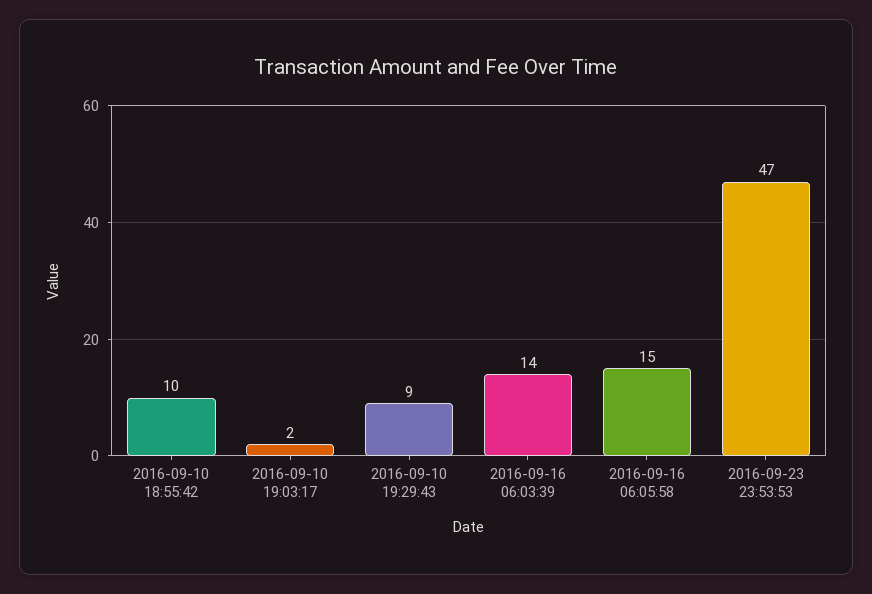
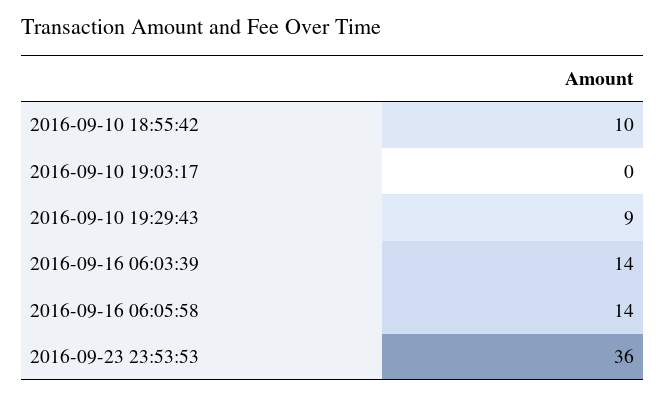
  {
    "2016-09-10 18:55:42": 10,
-   "2016-09-10 19:03:17": 2,
+   "2016-09-10 19:03:17": 0,
    "2016-09-10 19:29:43": 9,
    "2016-09-16 06:03:39": 14,
-   "2016-09-16 06:05:58": 15,
+   "2016-09-16 06:05:58": 14,
-   "2016-09-23 23:53:53": 47
+   "2016-09-23 23:53:53": 36
  }

